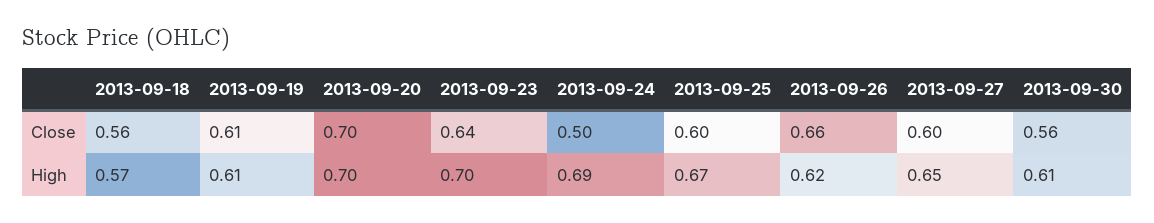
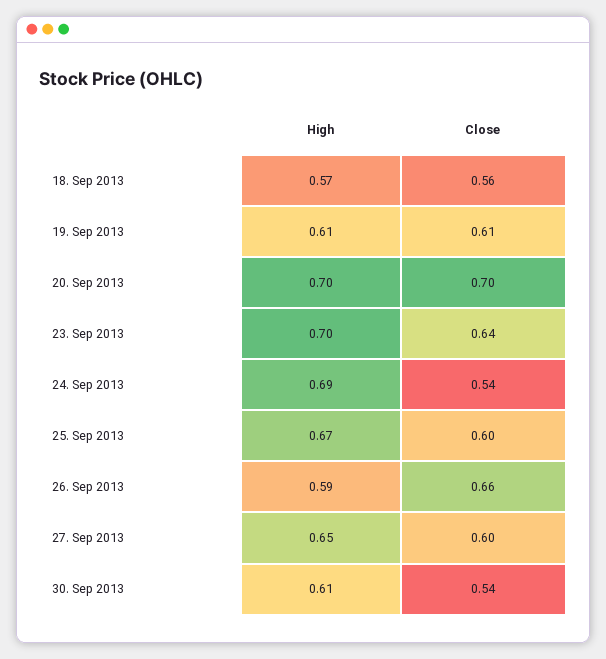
  {
    "2013-09-18": {
      "Close": 0.56,
      "High": 0.57
    },
    "2013-09-19": {
      "Close": 0.61,
      "High": 0.61
    },
    "2013-09-20": {
      "Close": 0.7,
      "High": 0.7
    },
    "2013-09-23": {
      "Close": 0.64,
      "High": 0.7
    },
    "2013-09-24": {
-     "Close": 0.5,
+     "Close": 0.54,
      "High": 0.69
    },
    "2013-09-25": {
      "Close": 0.6,
      "High": 0.67
    },
    "2013-09-26": {
      "Close": 0.66,
-     "High": 0.62
+     "High": 0.59
    },
    "2013-09-27": {
      "Close": 0.6,
      "High": 0.65
    },
    "2013-09-30": {
-     "Close": 0.56,
+     "Close": 0.54,
      "High": 0.61
    }
  }

